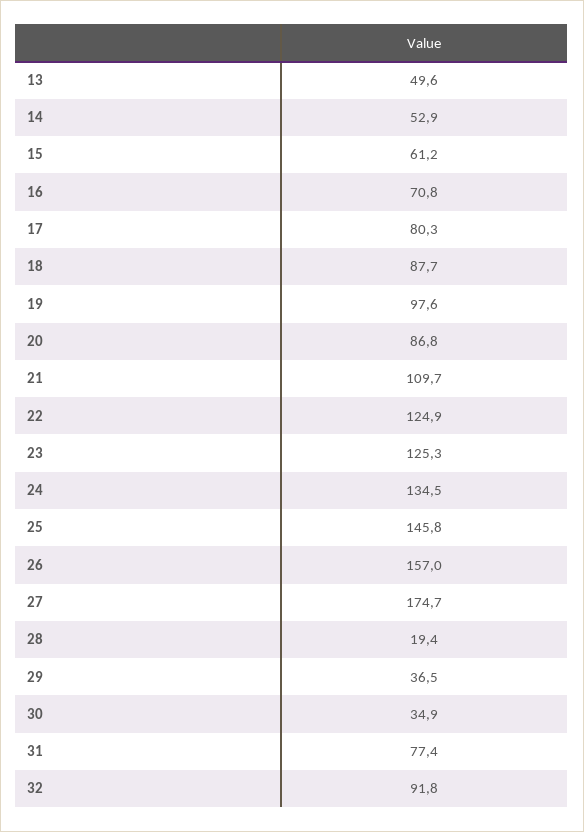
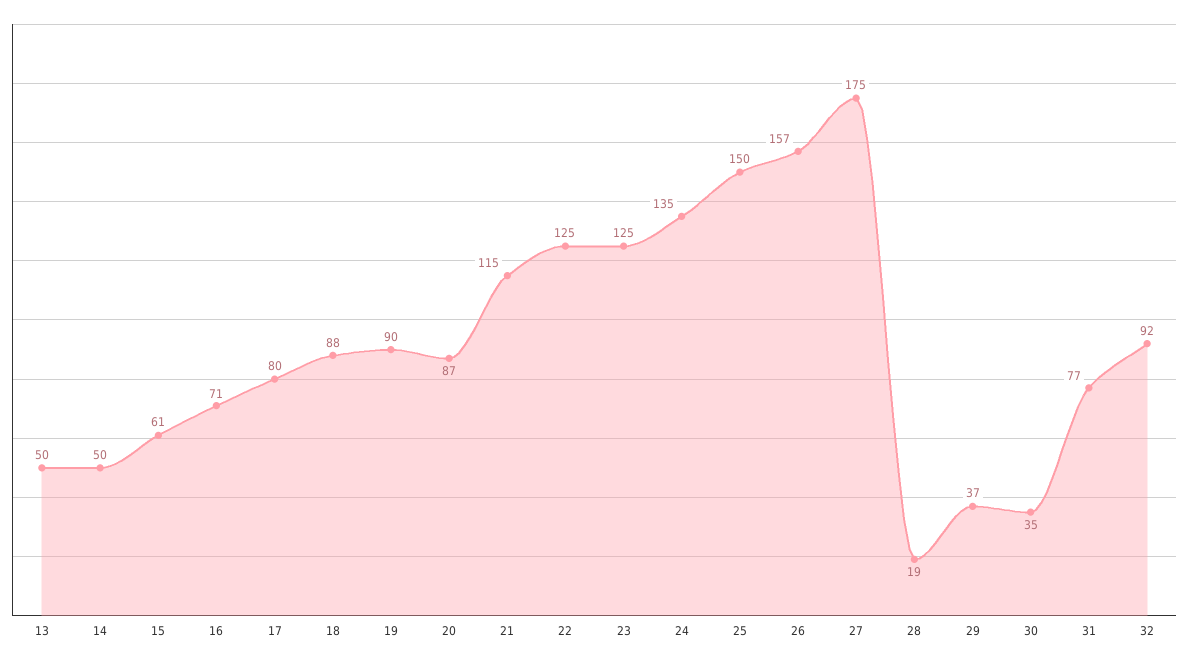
  {
    "13": 49.6,
-   "14": 52.9,
+   "14": 50,
    "15": 61.2,
    "16": 70.8,
    "17": 80.3,
    "18": 87.7,
-   "19": 97.6,
+   "19": 90,
    "20": 86.8,
-   "21": 109.7,
+   "21": 115,
    "22": 124.9,
    "23": 125.3,
    "24": 134.5,
-   "25": 145.8,
+   "25": 150,
    "26": 157,
    "27": 174.7,
    "28": 19.4,
    "29": 36.5,
    "30": 34.9,
    "31": 77.4,
    "32": 91.8
  }

